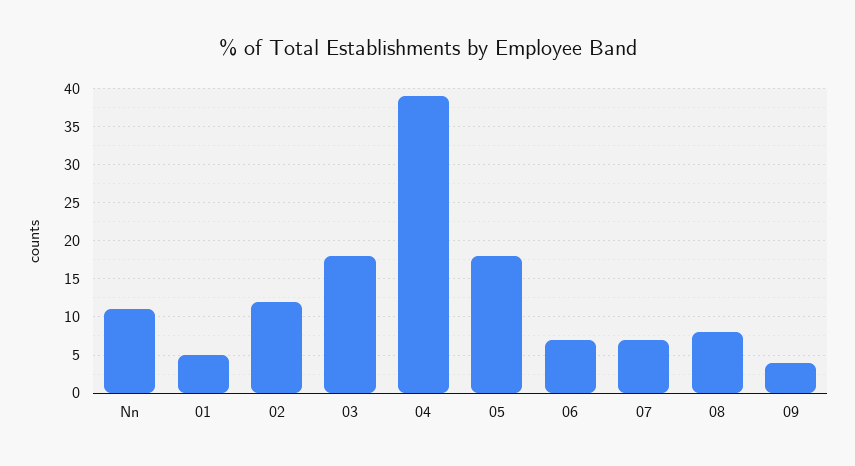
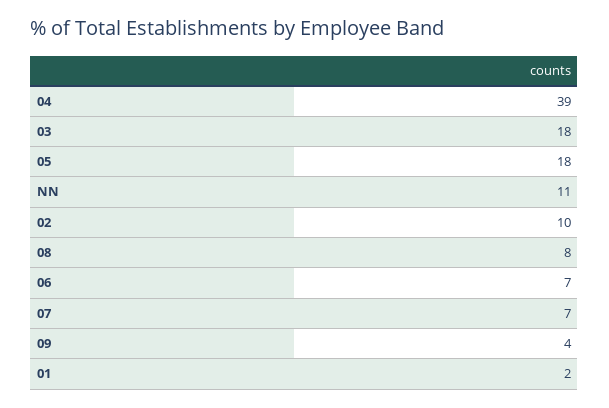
  {
    "Nn": 11,
-   "01": 5,
+   "01": 2,
-   "02": 12,
+   "02": 10,
    "03": 18,
    "04": 39,
    "05": 18,
    "06": 7,
    "07": 7,
    "08": 8,
    "09": 4
  }

